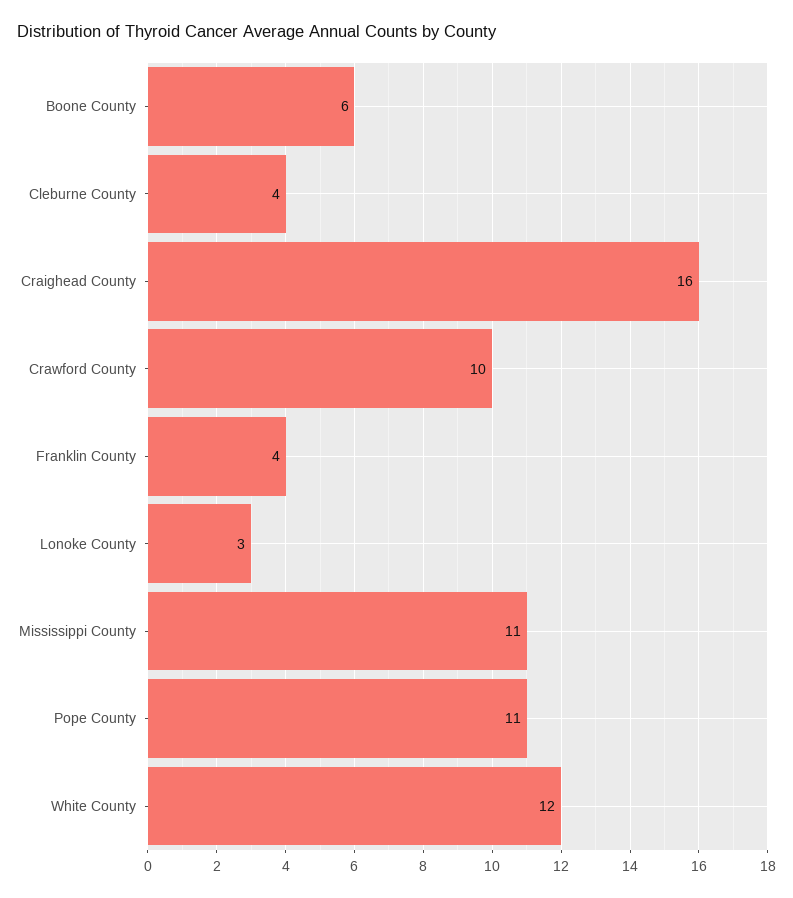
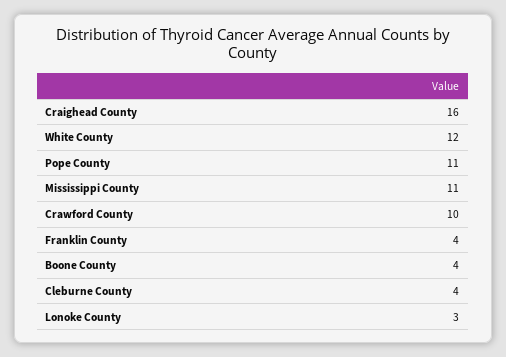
  {
-   "Boone County": 6,
+   "Boone County": 4,
    "Cleburne County": 4,
    "Craighead County": 16,
    "Crawford County": 10,
    "Franklin County": 4,
    "Lonoke County": 3,
    "Mississippi County": 11,
    "Pope County": 11,
    "White County": 12
  }

